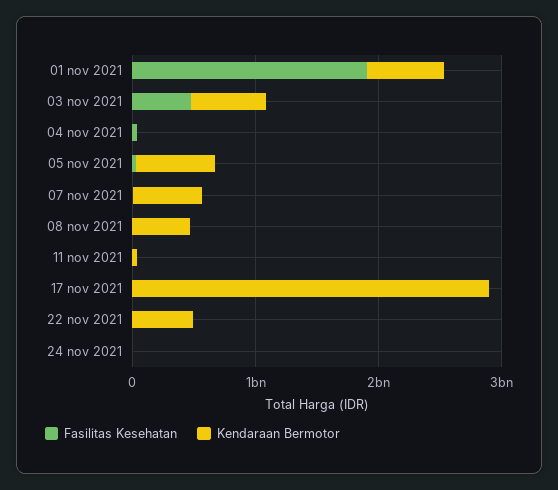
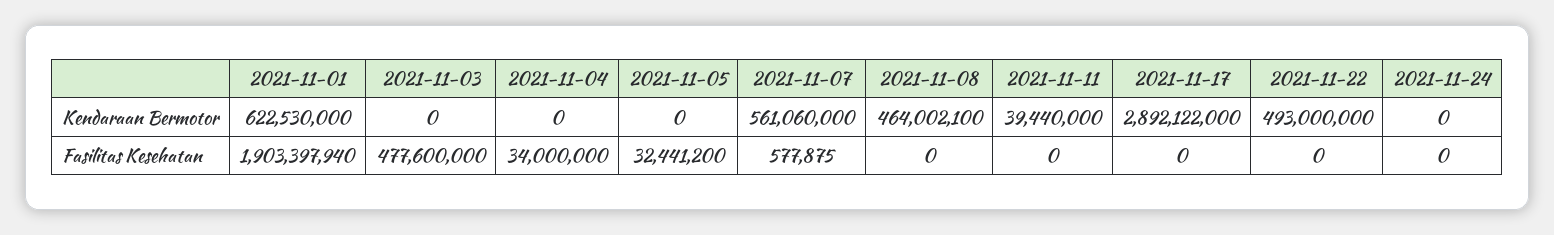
  {
    "Fasilitas Kesehatan": {
      "01 nov 2021": 1903397940,
      "03 nov 2021": 477600000,
      "04 nov 2021": 34000000,
      "05 nov 2021": 32441200,
      "07 nov 2021": 577875,
      "08 nov 2021": 0,
      "11 nov 2021": 0,
      "17 nov 2021": 0,
      "22 nov 2021": 0,
      "24 nov 2021": 0
    },
    "Kendaraan Bermotor": {
      "01 nov 2021": 622530000,
-     "03 nov 2021": 600000000,
+     "03 nov 2021": 0,
      "04 nov 2021": 0,
-     "05 nov 2021": 600000000,
+     "05 nov 2021": 0,
      "07 nov 2021": 561060000,
      "08 nov 2021": 464002100,
      "11 nov 2021": 39440000,
      "17 nov 2021": 2892122000,
      "22 nov 2021": 493000000,
      "24 nov 2021": 0
    }
  }

